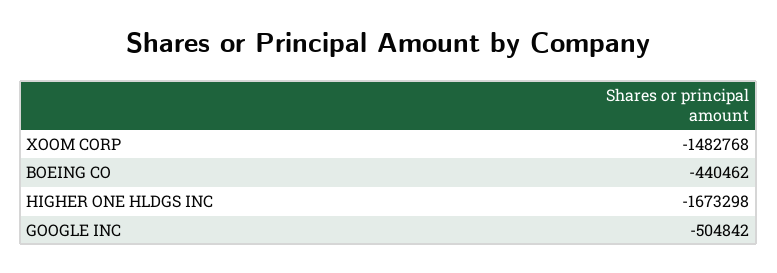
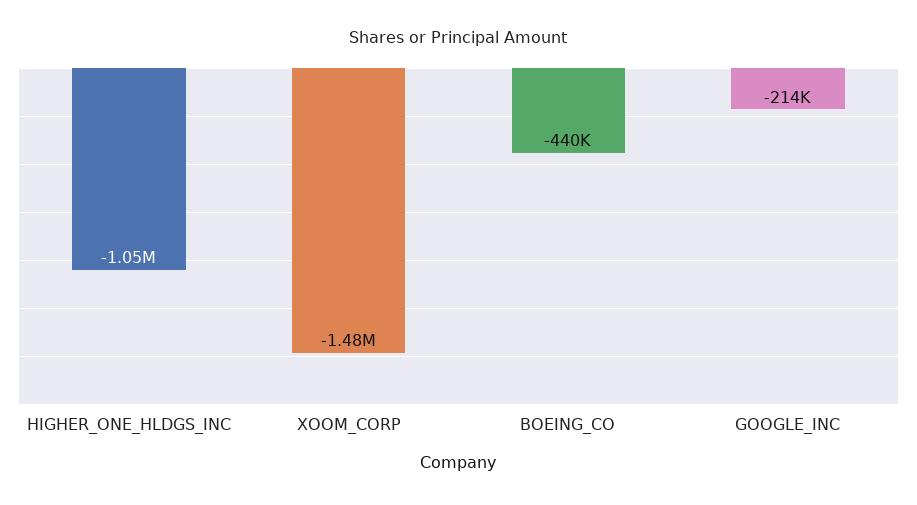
  {
    "XOOM CORP": -1482768,
    "BOEING CO": -440462,
-   "HIGHER ONE HLDGS INC": -1673298,
+   "HIGHER ONE HLDGS INC": -1050000,
-   "GOOGLE INC": -504842
+   "GOOGLE INC": -214000
  }

